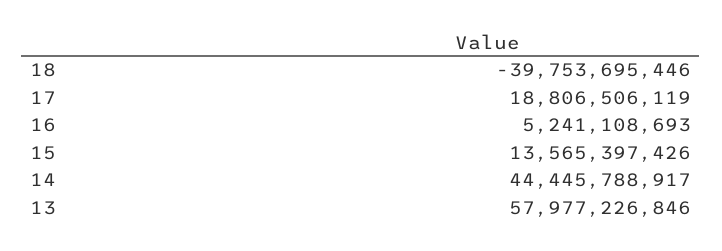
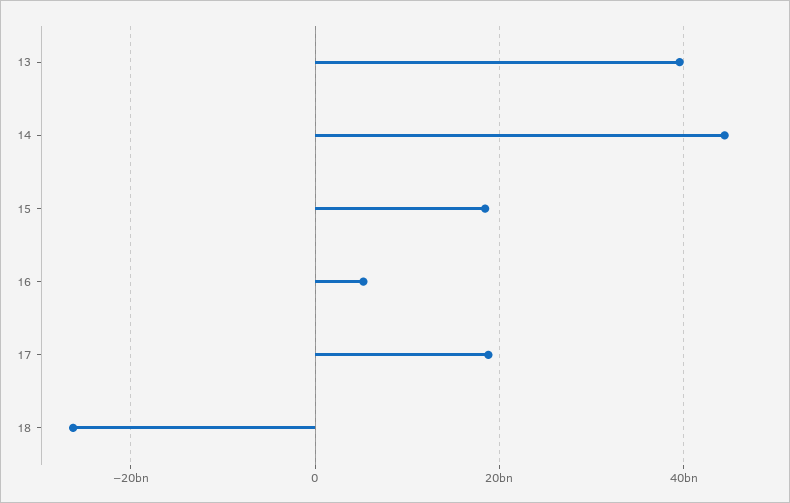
  {
-   "18": -39753695446,
+   "18": -26000000000,
    "17": 18806506119,
    "16": 5241108693,
-   "15": 13565397426,
+   "15": 18000000000,
    "14": 44445788917,
-   "13": 57977226846
+   "13": 40000000000
  }

